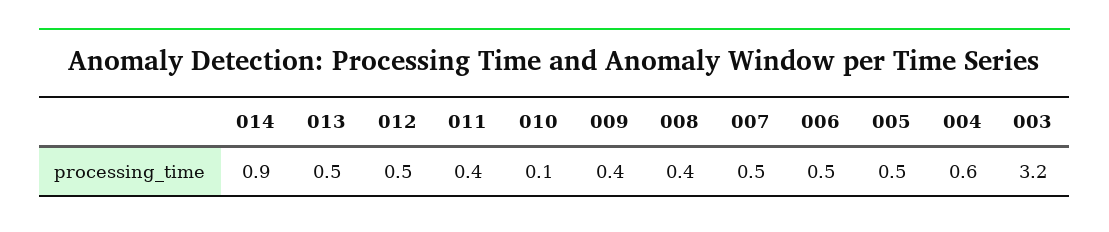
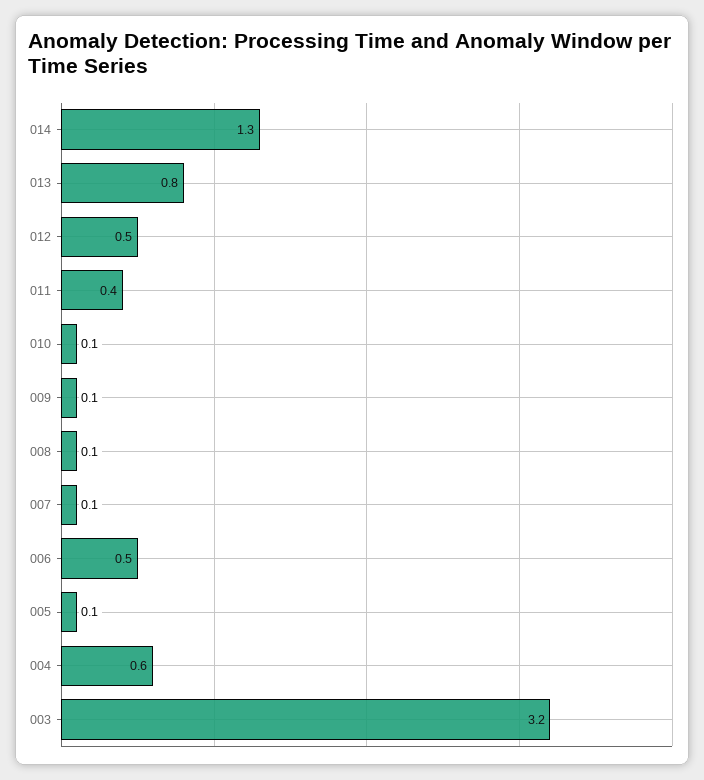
  {
-   "014": 0.9,
+   "014": 1.3,
-   "013": 0.5,
+   "013": 0.8,
    "012": 0.5,
    "011": 0.4,
    "010": 0.1,
-   "009": 0.4,
+   "009": 0.1,
-   "008": 0.4,
+   "008": 0.1,
-   "007": 0.5,
+   "007": 0.1,
    "006": 0.5,
-   "005": 0.5,
+   "005": 0.1,
    "004": 0.6,
    "003": 3.2
  }

